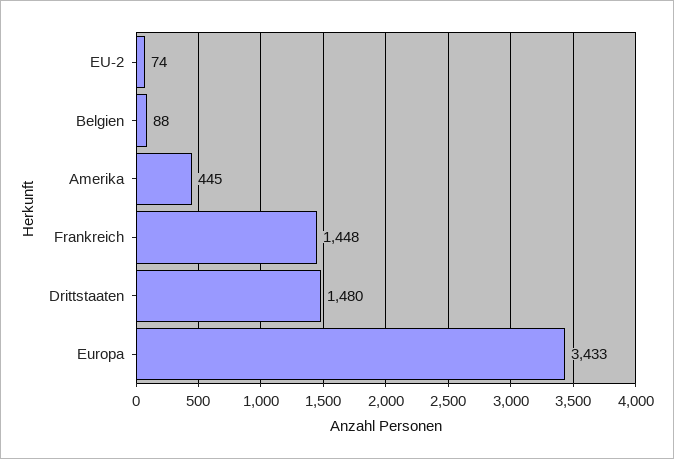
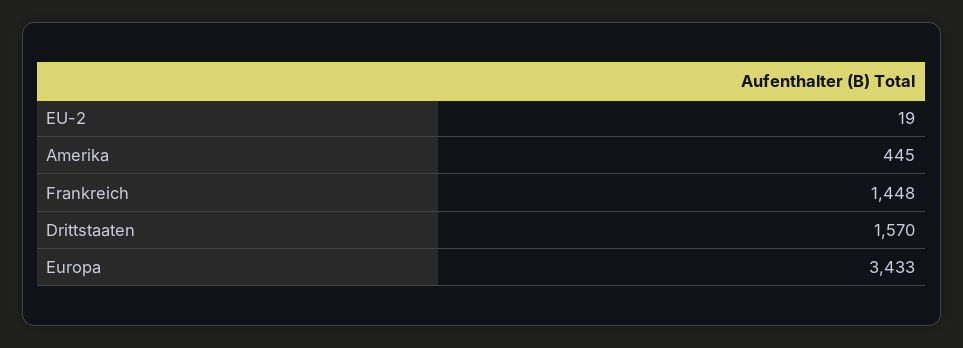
  {
-   "EU-2": 74,
+   "EU-2": 19,
-   "Belgien": 88,
    "Amerika": 445,
    "Frankreich": 1448,
-   "Drittstaaten": 1480,
+   "Drittstaaten": 1570,
    "Europa": 3433
  }

